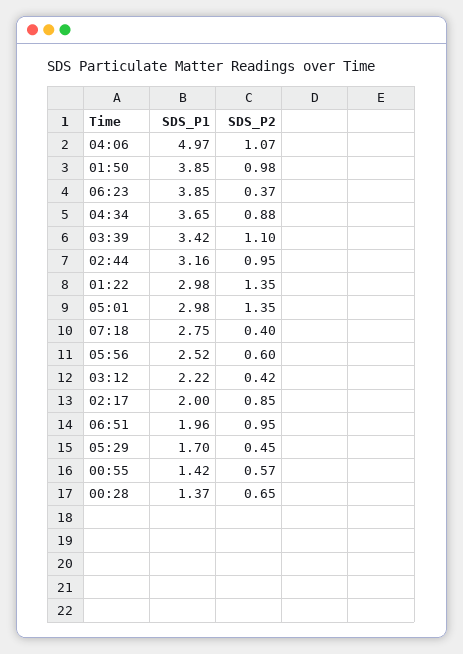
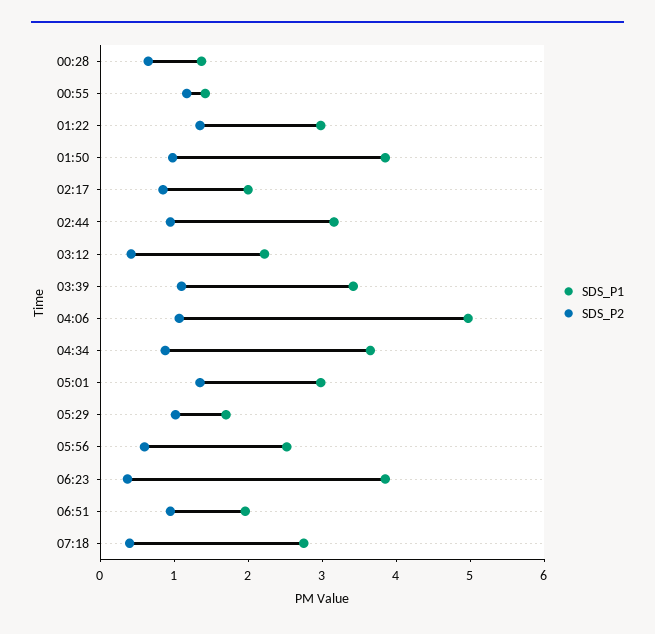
  {
    "SDS_P1": {
      "04:06": 4.97,
      "01:50": 3.85,
      "06:23": 3.85,
      "04:34": 3.65,
      "03:39": 3.42,
      "02:44": 3.16,
      "01:22": 2.98,
      "05:01": 2.98,
      "07:18": 2.75,
      "05:56": 2.52,
      "03:12": 2.22,
      "02:17": 2,
      "06:51": 1.96,
      "05:29": 1.7,
      "00:55": 1.42,
      "00:28": 1.37
    },
    "SDS_P2": {
      "04:06": 1.07,
      "01:50": 0.98,
      "06:23": 0.37,
      "04:34": 0.88,
      "03:39": 1.1,
      "02:44": 0.95,
      "01:22": 1.35,
      "05:01": 1.35,
      "07:18": 0.4,
      "05:56": 0.6,
      "03:12": 0.42,
      "02:17": 0.85,
      "06:51": 0.95,
-     "05:29": 0.45,
+     "05:29": 1,
-     "00:55": 0.57,
+     "00:55": 1.2,
      "00:28": 0.65
    }
  }

